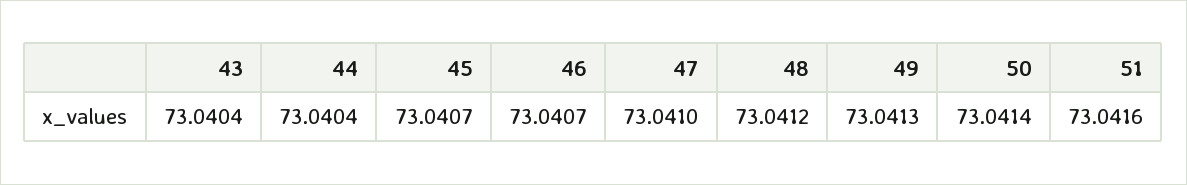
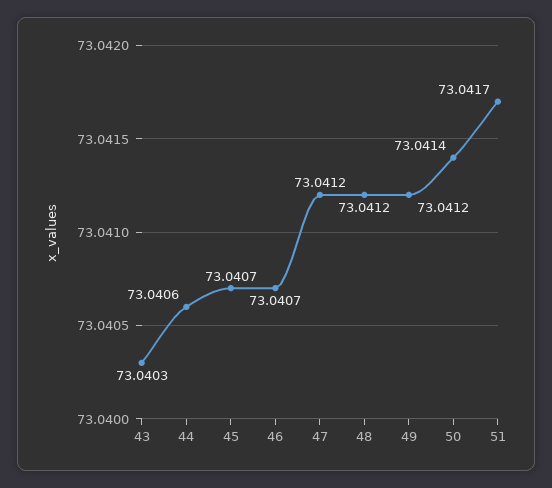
  {
-   "43": 73.0404,
+   "43": 73.0403,
-   "44": 73.0404,
+   "44": 73.0406,
    "45": 73.0407,
    "46": 73.0407,
-   "47": 73.041,
+   "47": 73.0412,
    "48": 73.0412,
-   "49": 73.0413,
+   "49": 73.0412,
    "50": 73.0414,
-   "51": 73.0416
+   "51": 73.0417
  }

